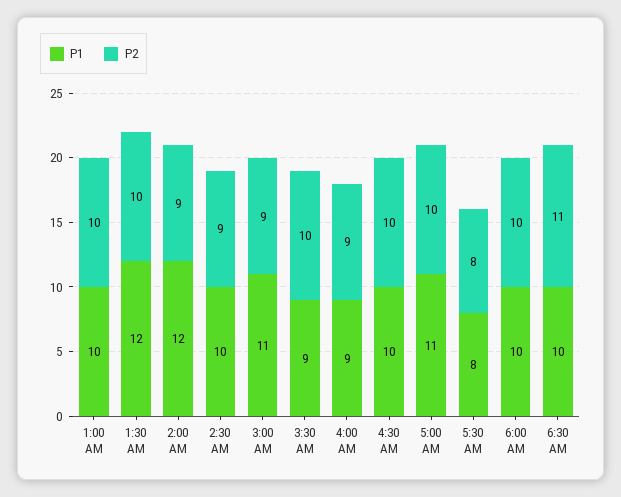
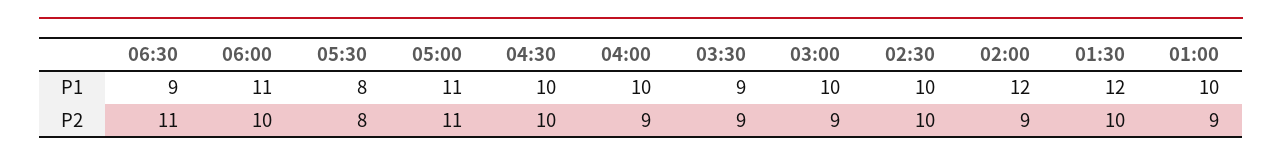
  {
    "P1": {
      "1:00 AM": 10,
      "1:30 AM": 12,
      "2:00 AM": 12,
      "2:30 AM": 10,
-     "3:00 AM": 11,
+     "3:00 AM": 10,
      "3:30 AM": 9,
-     "4:00 AM": 9,
+     "4:00 AM": 10,
      "4:30 AM": 10,
      "5:00 AM": 11,
      "5:30 AM": 8,
-     "6:00 AM": 10,
+     "6:00 AM": 11,
-     "6:30 AM": 10
+     "6:30 AM": 9
    },
    "P2": {
-     "1:00 AM": 10,
+     "1:00 AM": 9,
      "1:30 AM": 10,
      "2:00 AM": 9,
-     "2:30 AM": 9,
+     "2:30 AM": 10,
      "3:00 AM": 9,
-     "3:30 AM": 10,
+     "3:30 AM": 9,
      "4:00 AM": 9,
      "4:30 AM": 10,
-     "5:00 AM": 10,
+     "5:00 AM": 11,
      "5:30 AM": 8,
      "6:00 AM": 10,
      "6:30 AM": 11
    }
  }

